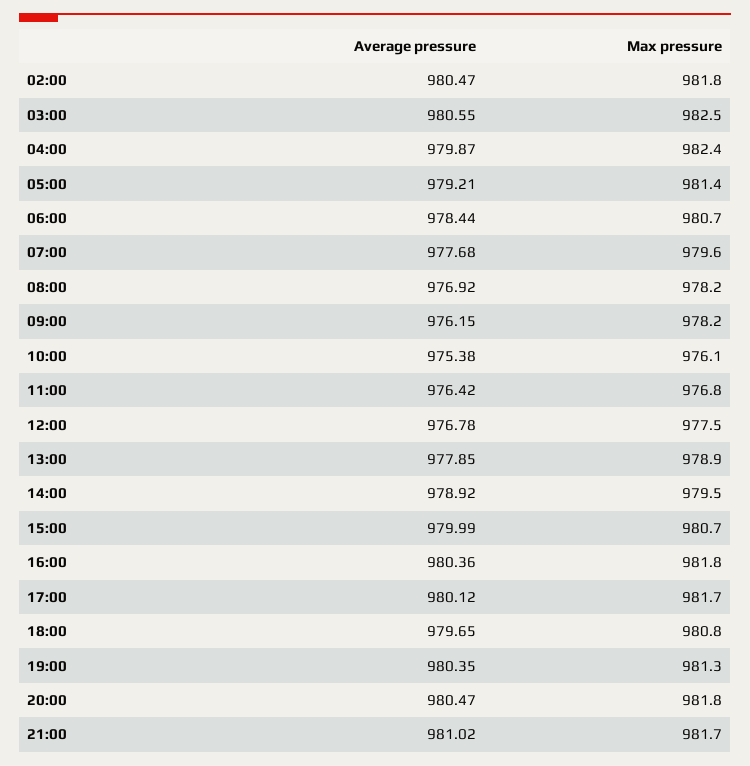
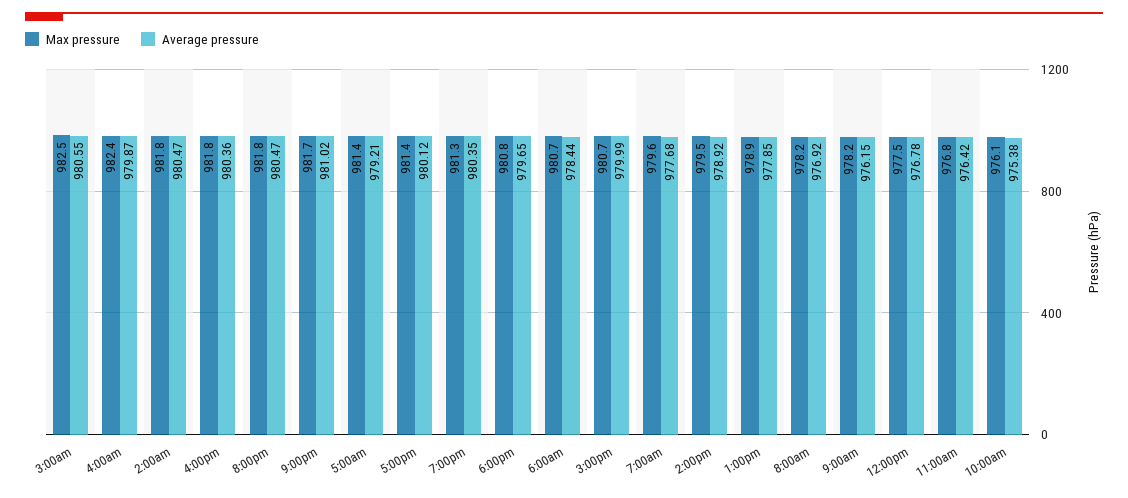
  {
    "Average pressure": {
      "02:00": 980.47,
      "03:00": 980.55,
      "04:00": 979.87,
      "05:00": 979.21,
      "06:00": 978.44,
      "07:00": 977.68,
      "08:00": 976.92,
      "09:00": 976.15,
      "10:00": 975.38,
      "11:00": 976.42,
      "12:00": 976.78,
      "13:00": 977.85,
      "14:00": 978.92,
      "15:00": 979.99,
      "16:00": 980.36,
      "17:00": 980.12,
      "18:00": 979.65,
      "19:00": 980.35,
      "20:00": 980.47,
      "21:00": 981.02
    },
    "Max pressure": {
      "02:00": 981.8,
      "03:00": 982.5,
      "04:00": 982.4,
      "05:00": 981.4,
      "06:00": 980.7,
      "07:00": 979.6,
      "08:00": 978.2,
      "09:00": 978.2,
      "10:00": 976.1,
      "11:00": 976.8,
      "12:00": 977.5,
      "13:00": 978.9,
      "14:00": 979.5,
      "15:00": 980.7,
      "16:00": 981.8,
-     "17:00": 981.7,
+     "17:00": 981.4,
      "18:00": 980.8,
      "19:00": 981.3,
      "20:00": 981.8,
      "21:00": 981.7
    }
  }

